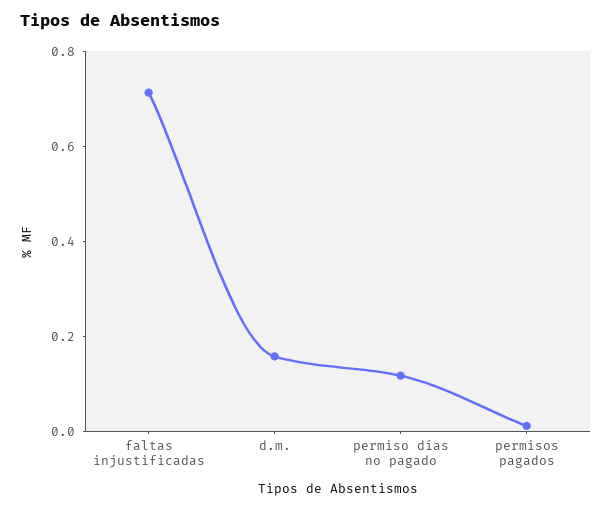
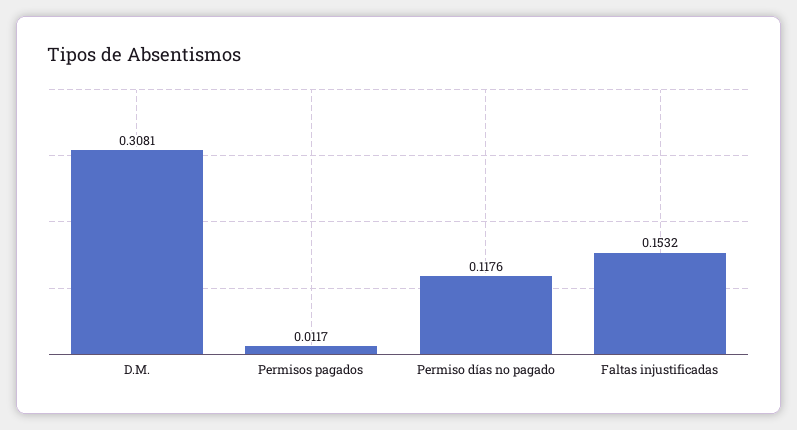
  {
-   "faltas injustificadas": 0.7,
+   "faltas injustificadas": 0.1532,
-   "d.m.": 0.15,
+   "d.m.": 0.3081,
    "permiso días no pagado": 0.1176,
    "permisos pagados": 0.0117
  }

